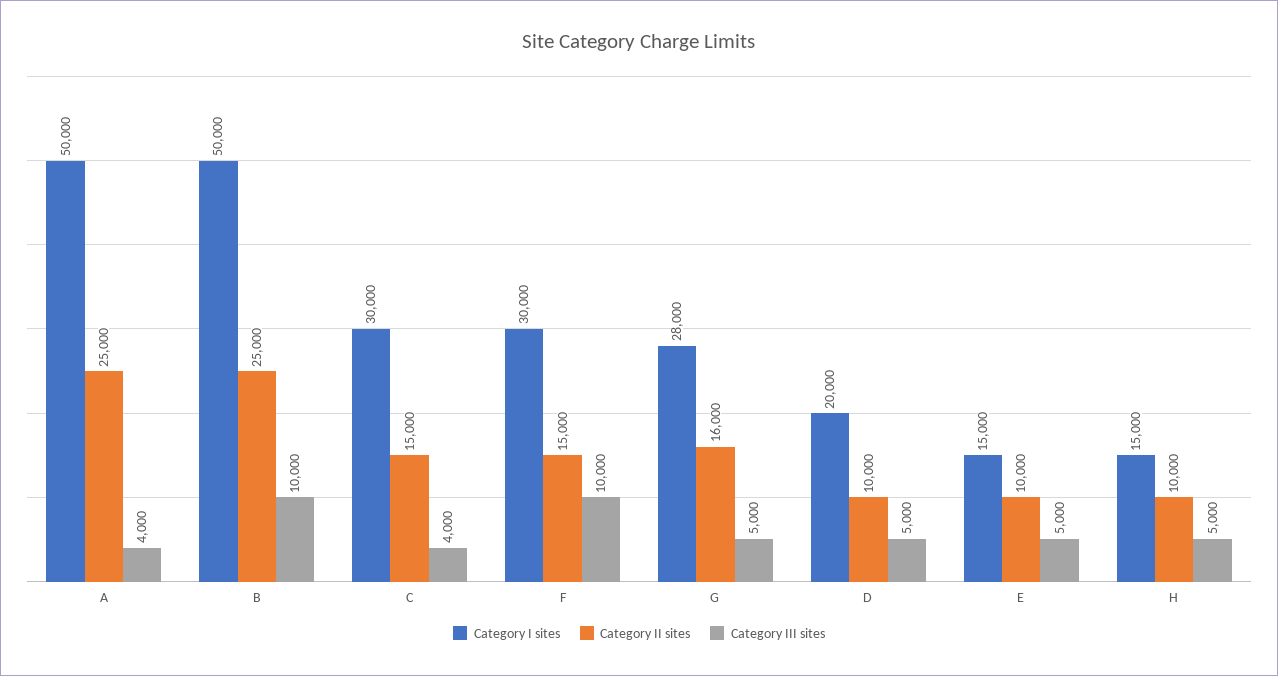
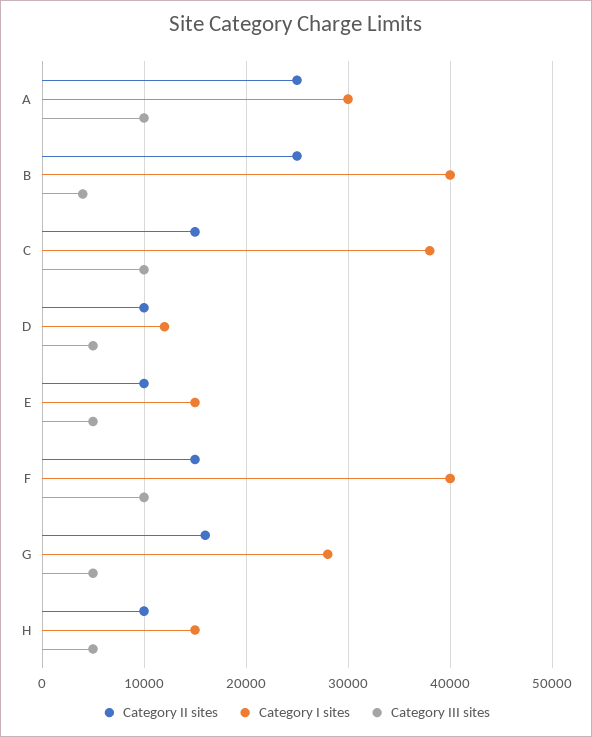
  {
    "Category I sites": {
-     "A": 50000,
+     "A": 30000,
-     "B": 50000,
+     "B": 40000,
-     "C": 30000,
+     "C": 38000,
-     "F": 30000,
+     "F": 40000,
      "G": 28000,
-     "D": 20000,
+     "D": 12000,
      "E": 15000,
      "H": 15000
    },
    "Category II sites": {
      "A": 25000,
      "B": 25000,
      "C": 15000,
      "F": 15000,
      "G": 16000,
      "D": 10000,
      "E": 10000,
      "H": 10000
    },
    "Category III sites": {
-     "A": 4000,
+     "A": 10000,
-     "B": 10000,
+     "B": 4000,
-     "C": 4000,
+     "C": 10000,
      "F": 10000,
      "G": 5000,
      "D": 5000,
      "E": 5000,
      "H": 5000
    }
  }

